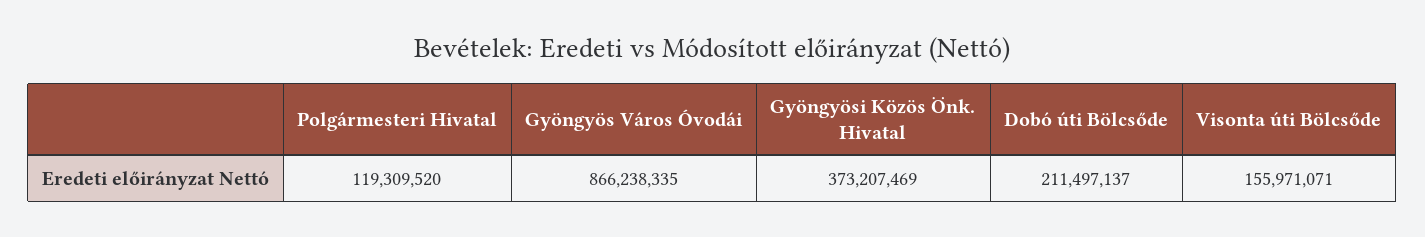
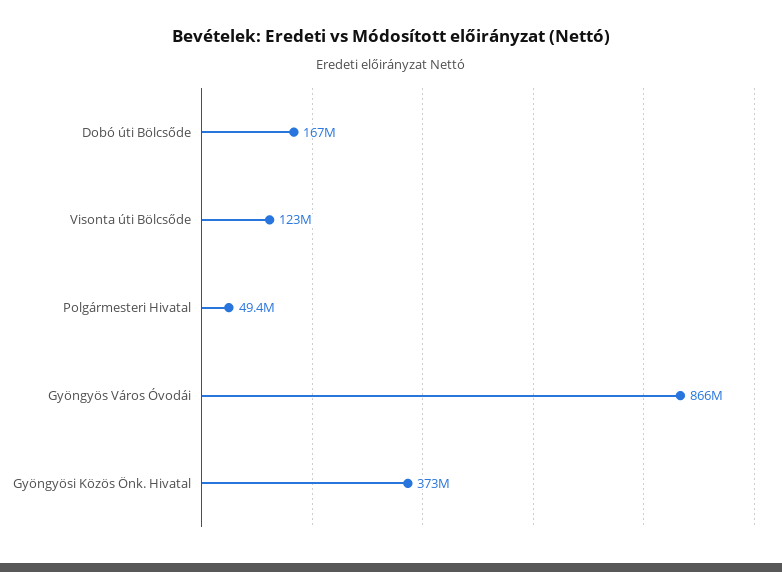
  {
-   "Polgármesteri Hivatal": 119309520,
+   "Polgármesteri Hivatal": 49400000,
    "Gyöngyös Város Óvodái": 866238335,
    "Gyöngyösi Közös Önk. Hivatal": 373207469,
-   "Dobó úti Bölcsőde": 211497137,
+   "Dobó úti Bölcsőde": 167000000,
-   "Visonta úti Bölcsőde": 155971071
+   "Visonta úti Bölcsőde": 123000000
  }

